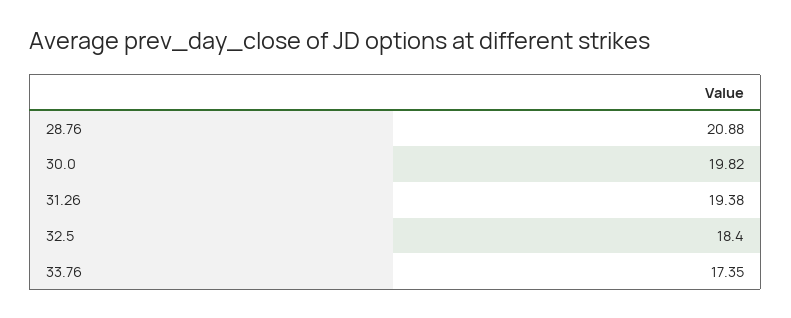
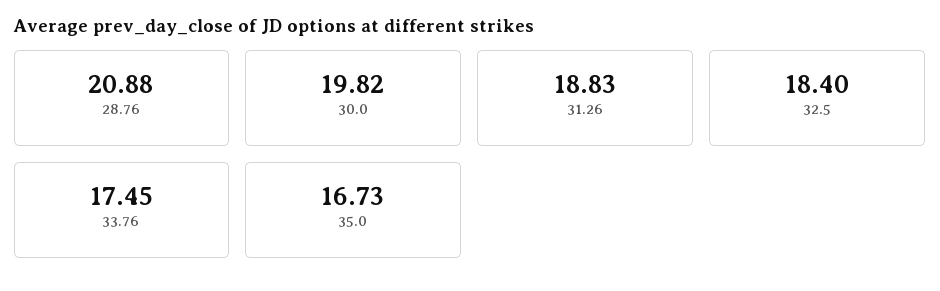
  {
    "28.76": 20.88,
    "30.0": 19.82,
-   "31.26": 19.38,
+   "31.26": 18.83,
    "32.5": 18.4,
-   "33.76": 17.35
+   "33.76": 17.45,
+   "35.0": 16.73
  }

